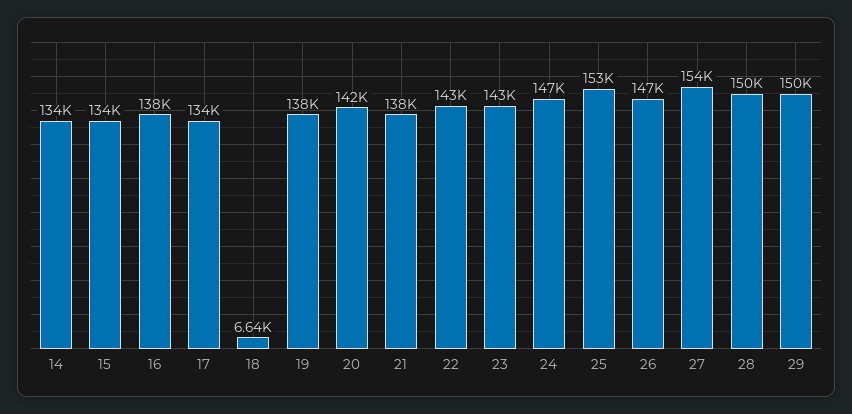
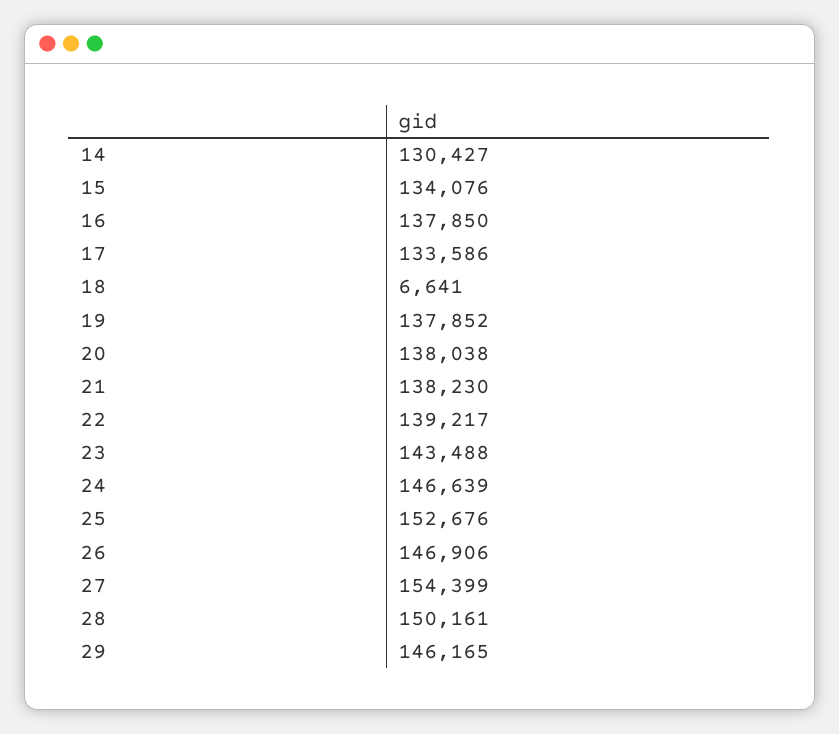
  {
-   "14": 134000,
+   "14": 130427,
    "15": 134076,
    "16": 137850,
    "17": 133586,
    "18": 6641,
    "19": 137852,
-   "20": 142000,
+   "20": 138038,
    "21": 138230,
-   "22": 143000,
+   "22": 139217,
    "23": 143488,
    "24": 146639,
    "25": 152676,
    "26": 146906,
    "27": 154399,
    "28": 150161,
-   "29": 150000
+   "29": 146165
  }

